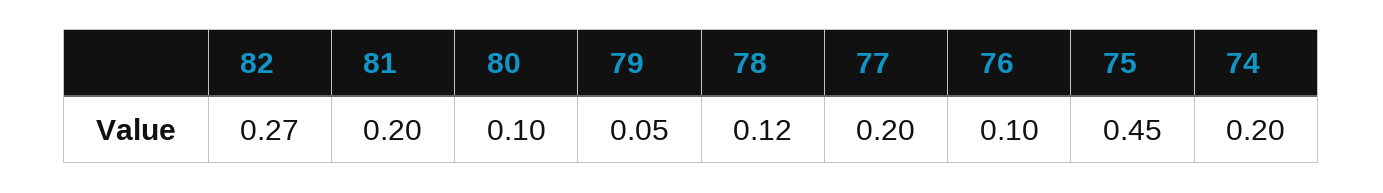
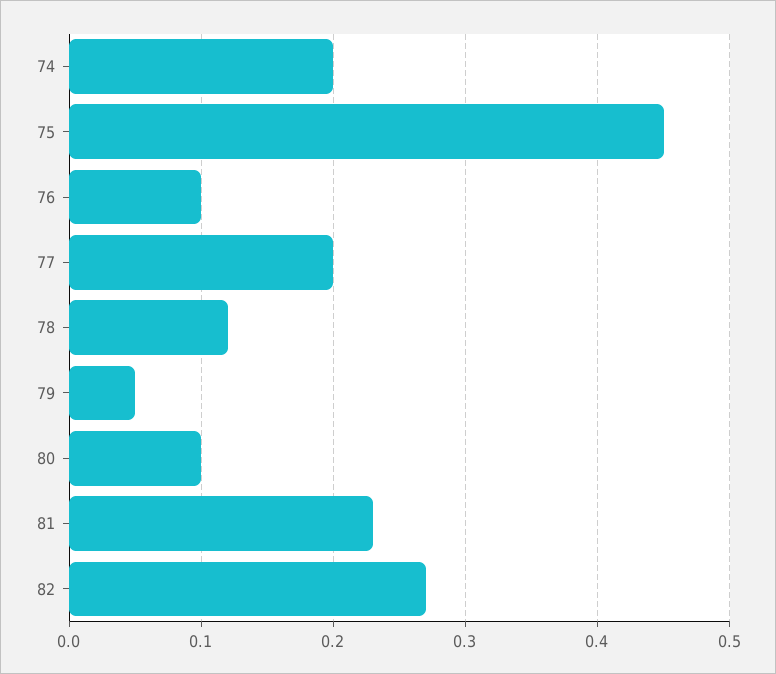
  {
    "82": 0.27,
-   "81": 0.2,
+   "81": 0.23,
    "80": 0.1,
    "79": 0.05,
    "78": 0.12,
    "77": 0.2,
    "76": 0.1,
    "75": 0.45,
    "74": 0.2
  }

